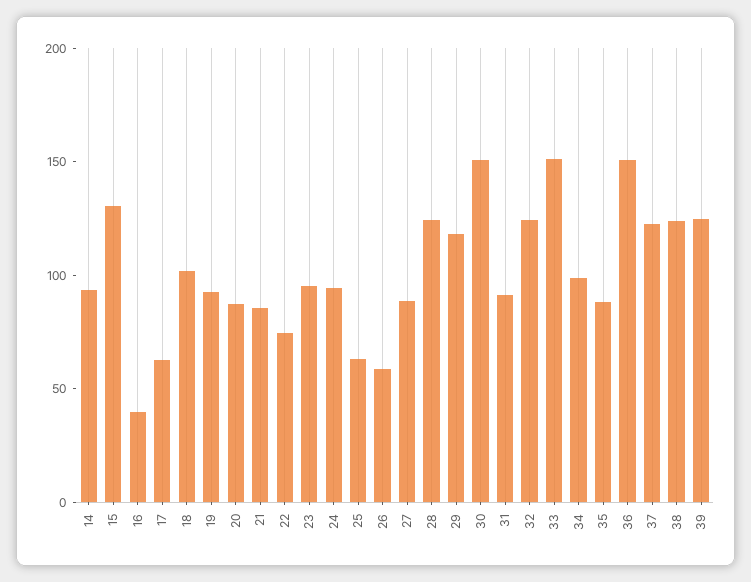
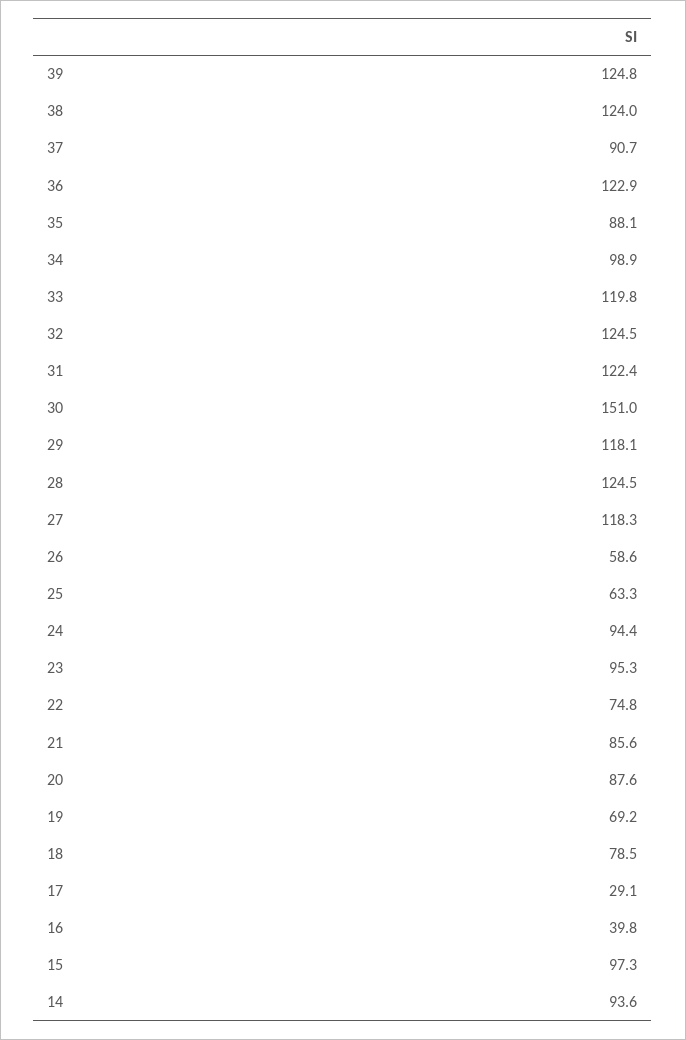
  {
    "14": 93.6,
-   "15": 130,
+   "15": 97.3,
    "16": 39.8,
-   "17": 60,
+   "17": 29.1,
-   "18": 100,
+   "18": 78.5,
-   "19": 90,
+   "19": 69.2,
    "20": 87.6,
    "21": 85.6,
    "22": 74.8,
    "23": 95.3,
    "24": 94.4,
    "25": 63.3,
    "26": 58.6,
-   "27": 90,
+   "27": 118.3,
    "28": 124.5,
    "29": 118.1,
    "30": 151,
-   "31": 90,
+   "31": 122.4,
    "32": 124.5,
-   "33": 150,
+   "33": 119.8,
    "34": 98.9,
    "35": 88.1,
-   "36": 150,
+   "36": 122.9,
-   "37": 120,
+   "37": 90.7,
    "38": 124,
    "39": 124.8
  }

